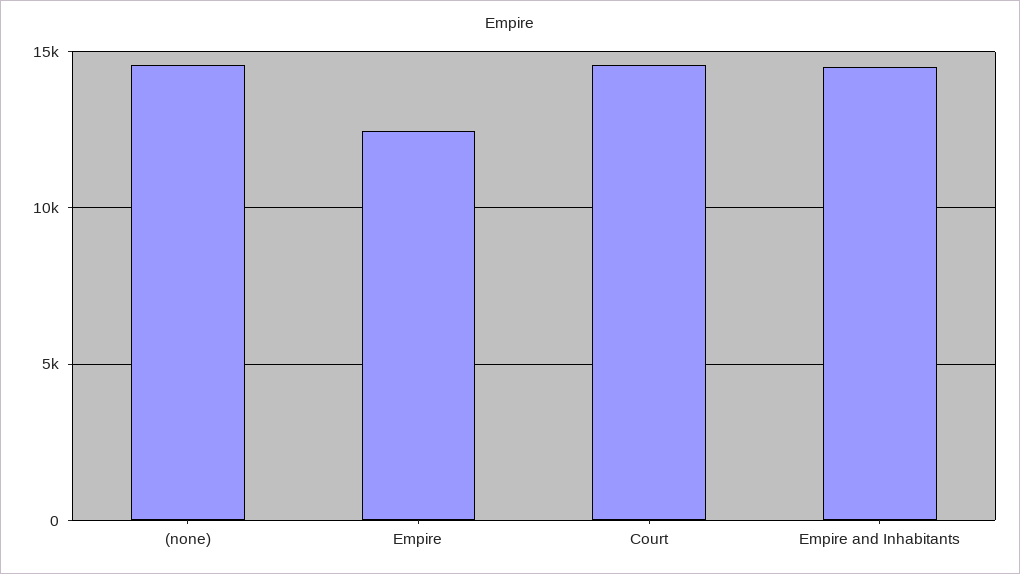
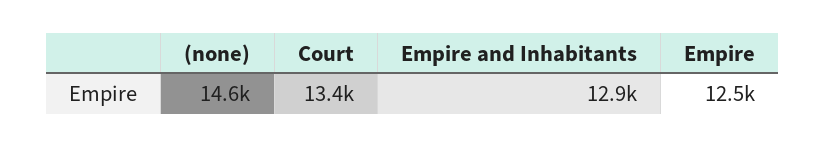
  {
    "(none)": 14600,
    "Empire": 12500,
-   "Court": 14500,
+   "Court": 13400,
-   "Empire and Inhabitants": 14500
+   "Empire and Inhabitants": 12900
  }

